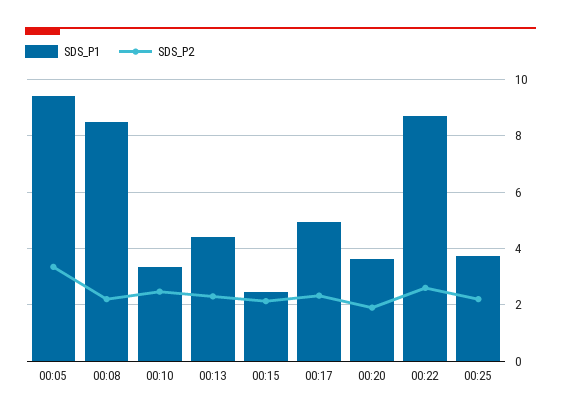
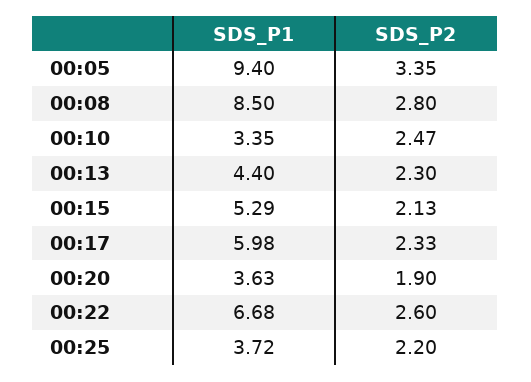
  {
    "SDS_P1": {
      "00:05": 9.4,
      "00:08": 8.5,
      "00:10": 3.35,
      "00:13": 4.4,
-     "00:15": 2.5,
+     "00:15": 5.29,
-     "00:17": 5,
+     "00:17": 5.98,
      "00:20": 3.63,
-     "00:22": 8.75,
+     "00:22": 6.68,
      "00:25": 3.72
    },
    "SDS_P2": {
      "00:05": 3.35,
-     "00:08": 2.25,
+     "00:08": 2.8,
      "00:10": 2.47,
      "00:13": 2.3,
      "00:15": 2.13,
      "00:17": 2.33,
      "00:20": 1.9,
      "00:22": 2.6,
      "00:25": 2.2
    }
  }

